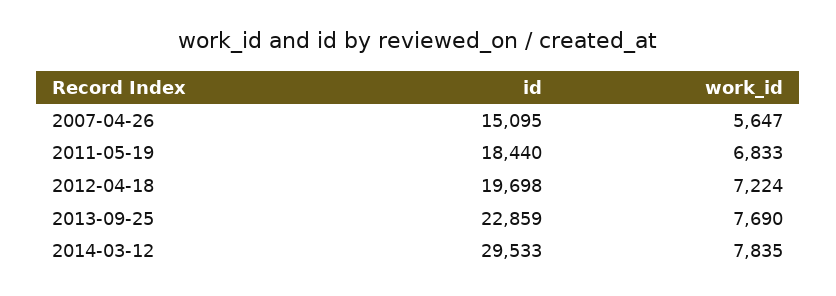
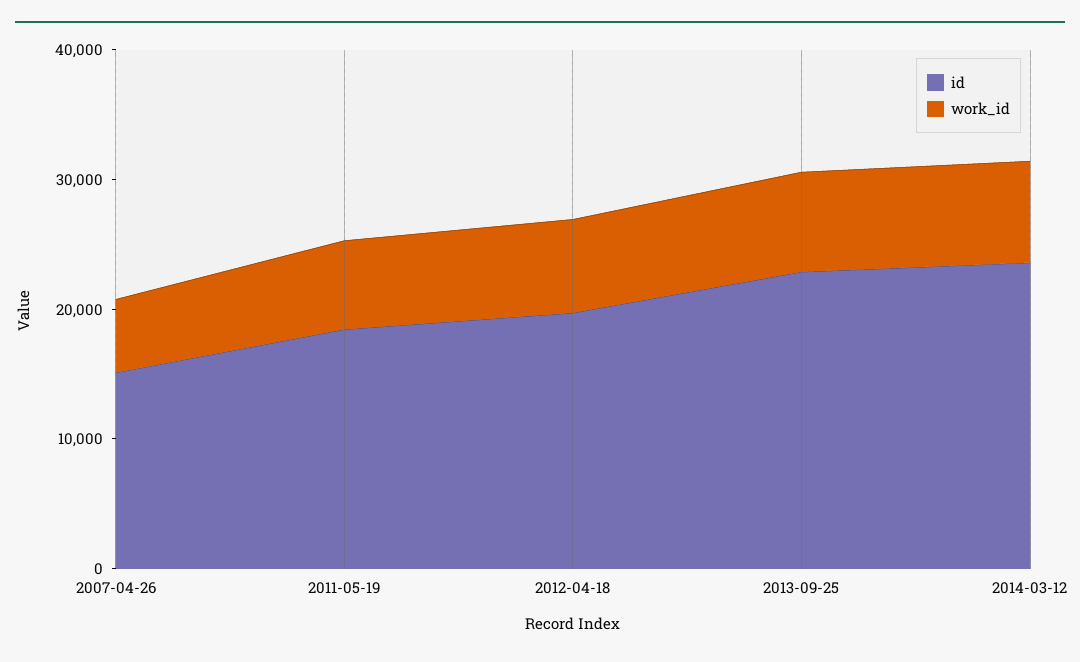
  {
    "id": {
      "2007-04-26": 15095,
      "2011-05-19": 18440,
      "2012-04-18": 19698,
      "2013-09-25": 22859,
-     "2014-03-12": 29533
+     "2014-03-12": 24000
    },
    "work_id": {
      "2007-04-26": 5647,
      "2011-05-19": 6833,
      "2012-04-18": 7224,
      "2013-09-25": 7690,
      "2014-03-12": 7835
    }
  }

